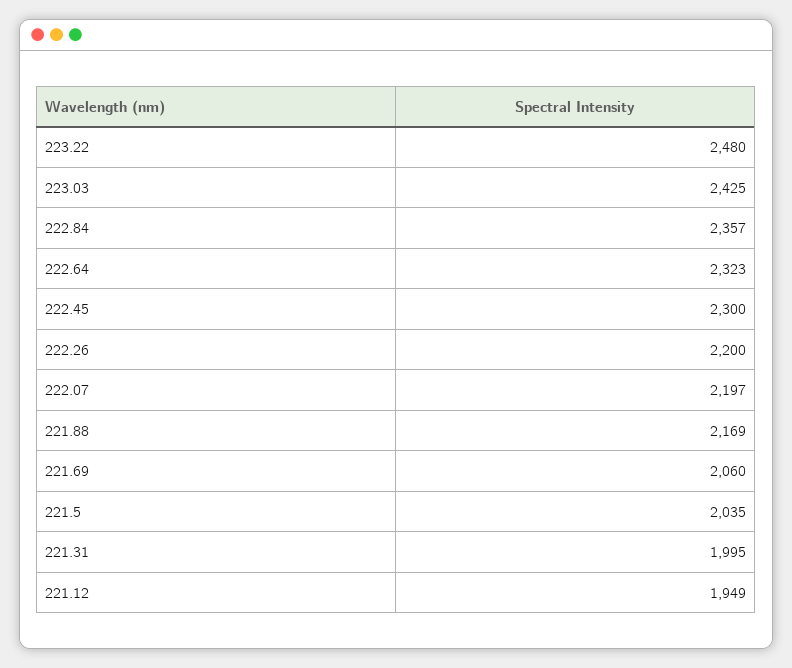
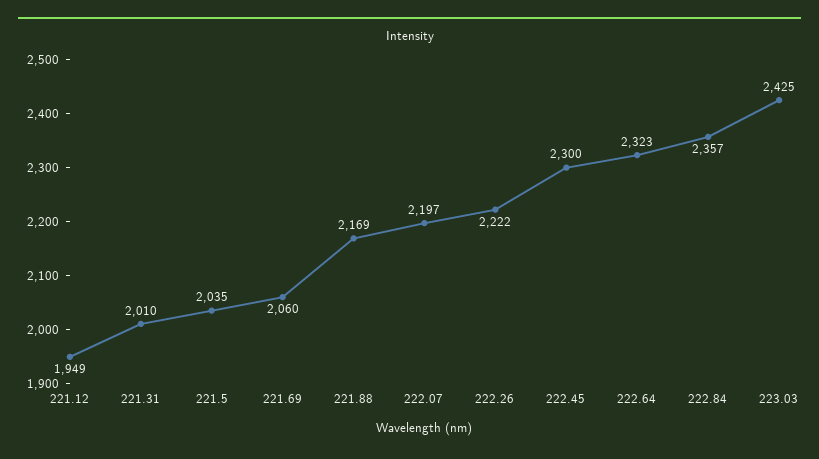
  {
-   "223.22": 2480,
    "223.03": 2425,
    "222.84": 2357,
    "222.64": 2323,
    "222.45": 2300,
-   "222.26": 2200,
+   "222.26": 2222,
    "222.07": 2197,
    "221.88": 2169,
    "221.69": 2060,
    "221.5": 2035,
-   "221.31": 1995,
+   "221.31": 2010,
    "221.12": 1949
  }

